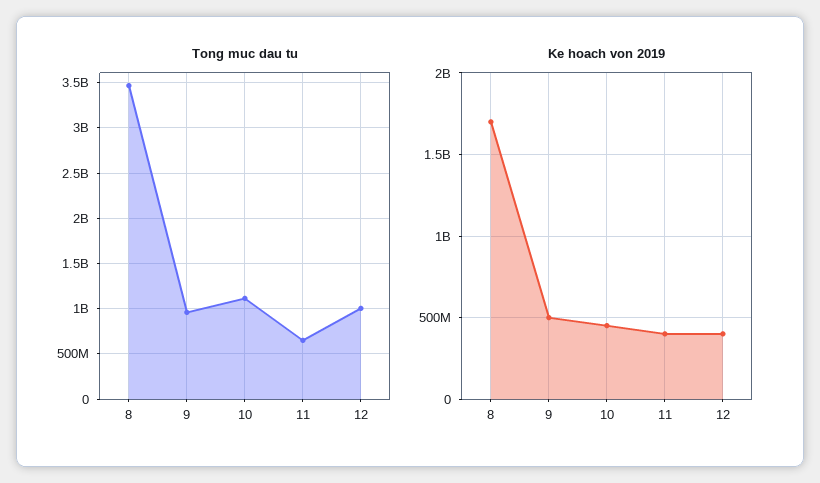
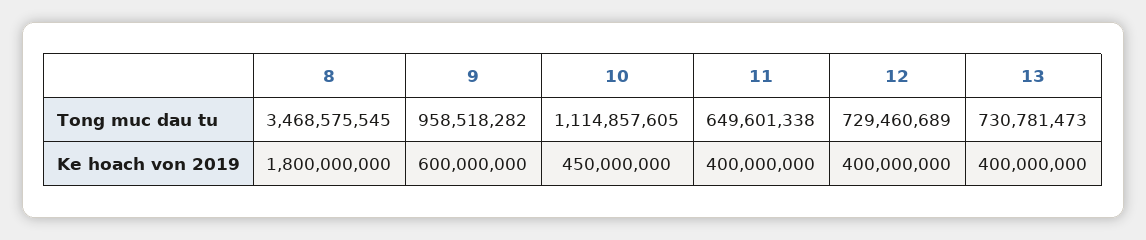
  {
    "Tong muc dau tu": {
      "8": 3468575545,
      "9": 958518282,
      "10": 1114857605,
      "11": 649601338,
-     "12": 1000000000
+     "12": 729460689,
+     "13": 730781473
    },
    "Ke hoach von 2019": {
-     "8": 1700000000,
+     "8": 1800000000,
-     "9": 500000000,
+     "9": 600000000,
      "10": 450000000,
      "11": 400000000,
-     "12": 400000000
+     "12": 400000000,
+     "13": 400000000
    }
  }

